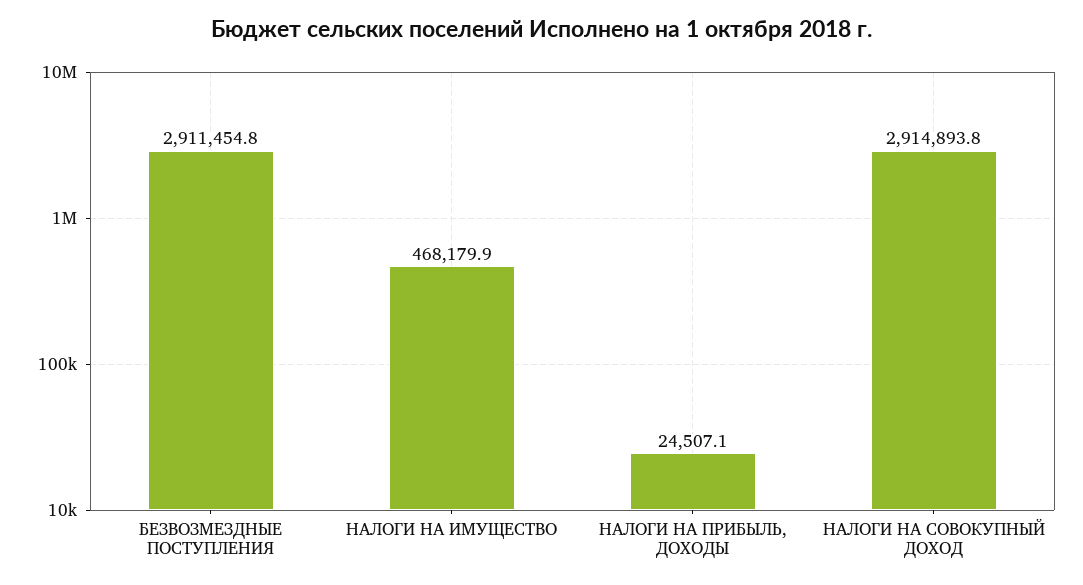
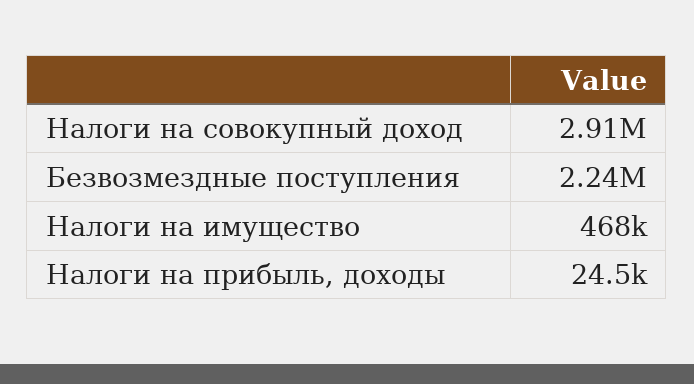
  {
-   "БЕЗВОЗМЕЗДНЫЕ ПОСТУПЛЕНИЯ": 2911454.8,
+   "БЕЗВОЗМЕЗДНЫЕ ПОСТУПЛЕНИЯ": 2240000,
    "НАЛОГИ НА ИМУЩЕСТВО": 468179.9,
    "НАЛОГИ НА ПРИБЫЛЬ, ДОХОДЫ": 24507.1,
    "НАЛОГИ НА СОВОКУПНЫЙ ДОХОД": 2914893.8
  }

